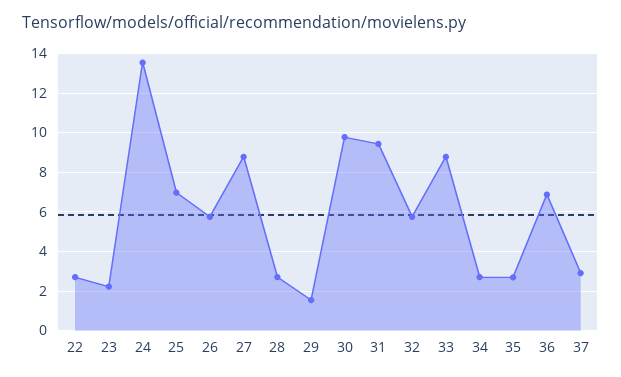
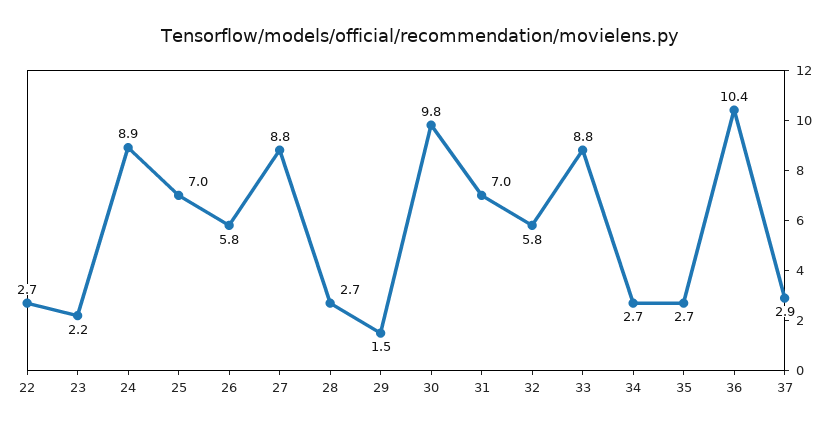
  {
    "22": 2.7,
    "23": 2.2,
-   "24": 13.5,
+   "24": 8.9,
    "25": 7,
    "26": 5.8,
    "27": 8.8,
    "28": 2.7,
    "29": 1.5,
    "30": 9.8,
-   "31": 9.5,
+   "31": 7,
    "32": 5.8,
    "33": 8.8,
    "34": 2.7,
    "35": 2.7,
-   "36": 7,
+   "36": 10.4,
    "37": 2.9
  }

